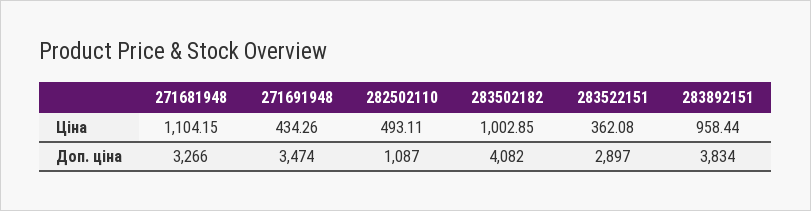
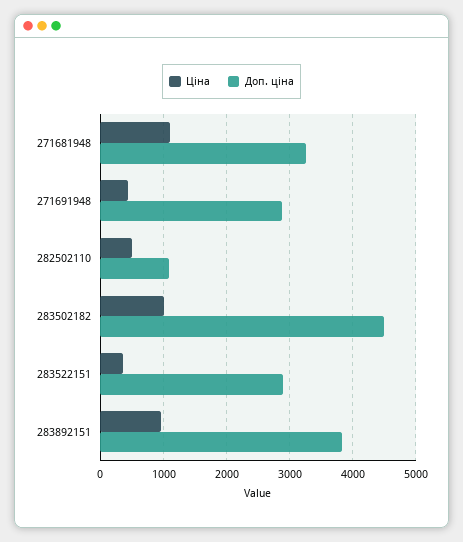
  {
    "Ціна": {
      "271681948": 1104.15,
      "271691948": 434.26,
      "282502110": 493.11,
      "283502182": 1002.85,
      "283522151": 362.08,
      "283892151": 958.44
    },
    "Доп. ціна": {
      "271681948": 3266,
-     "271691948": 3474,
+     "271691948": 2900,
      "282502110": 1087,
-     "283502182": 4082,
+     "283502182": 4500,
      "283522151": 2897,
      "283892151": 3834
    }
  }

